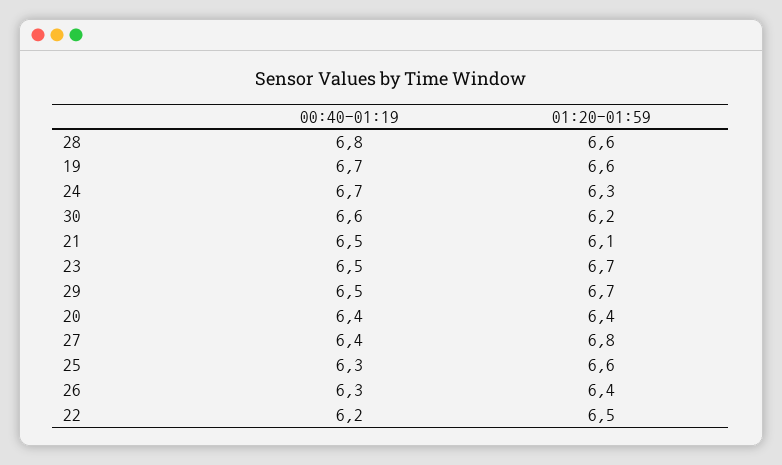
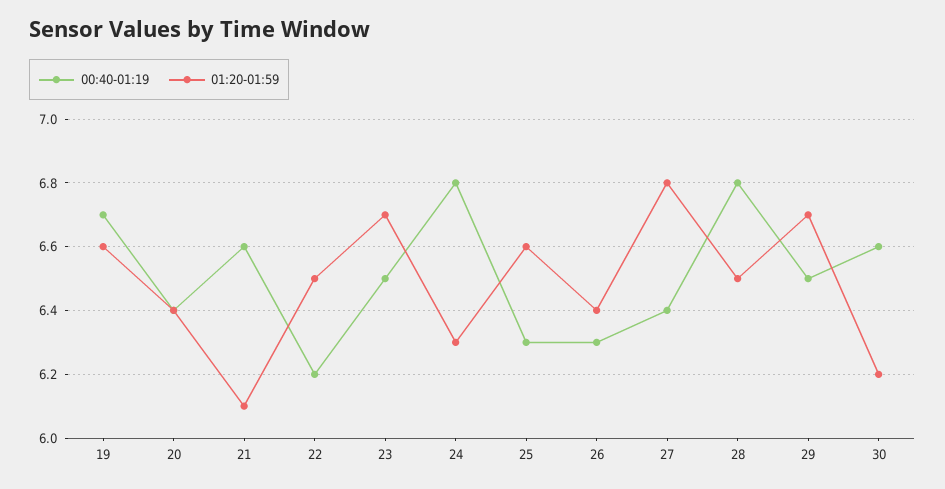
  {
    "00:40-01:19": {
      "28": 6.8,
      "19": 6.7,
-     "24": 6.7,
+     "24": 6.8,
      "30": 6.6,
-     "21": 6.5,
+     "21": 6.6,
      "23": 6.5,
      "29": 6.5,
      "20": 6.4,
      "27": 6.4,
      "25": 6.3,
      "26": 6.3,
      "22": 6.2
    },
    "01:20-01:59": {
-     "28": 6.6,
+     "28": 6.5,
      "19": 6.6,
      "24": 6.3,
      "30": 6.2,
      "21": 6.1,
      "23": 6.7,
      "29": 6.7,
      "20": 6.4,
      "27": 6.8,
      "25": 6.6,
      "26": 6.4,
      "22": 6.5
    }
  }

